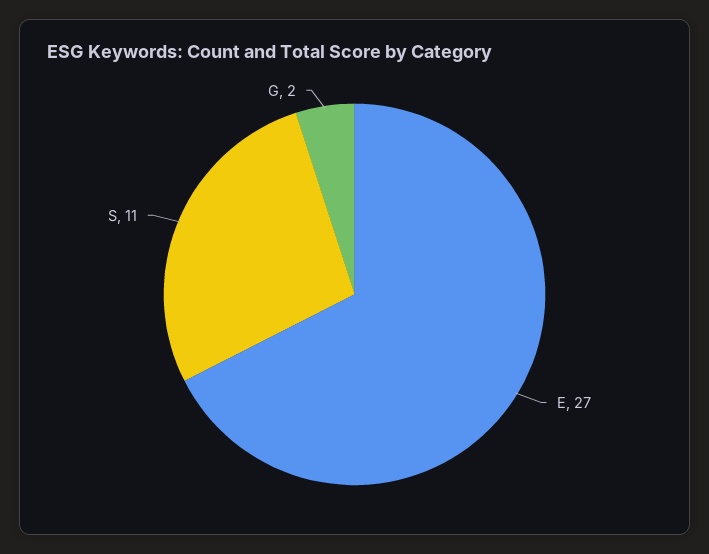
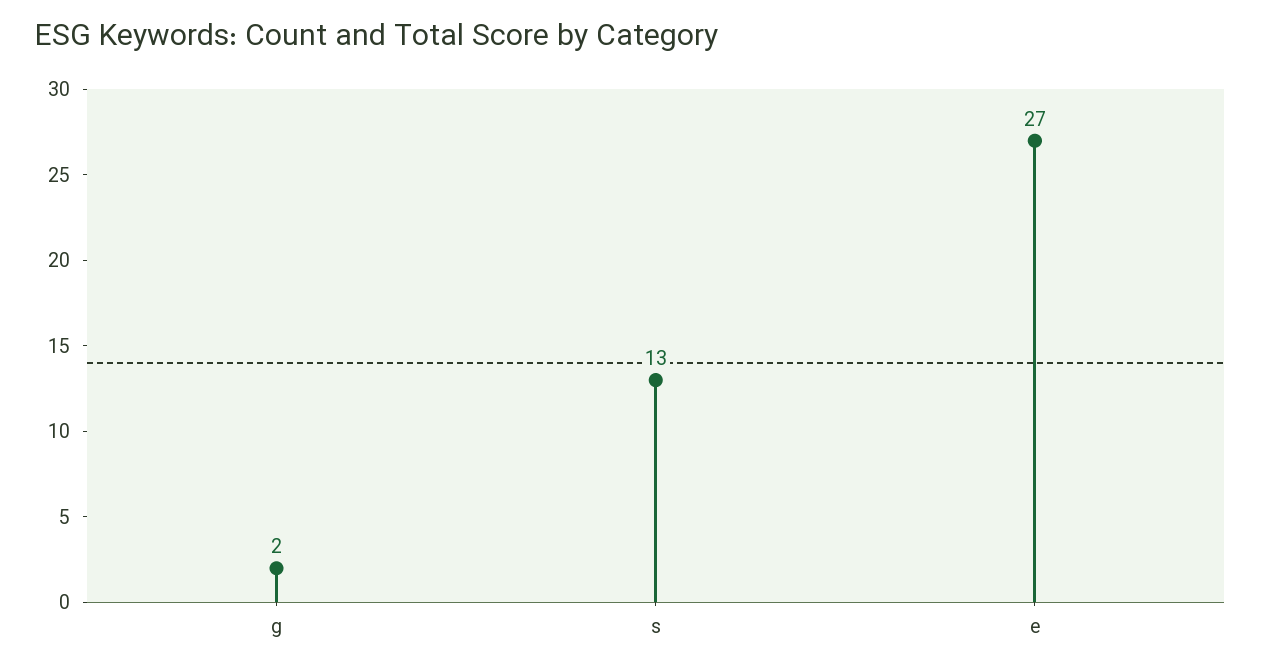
  {
    "E": 27,
-   "S": 11,
+   "S": 13,
    "G": 2
  }

